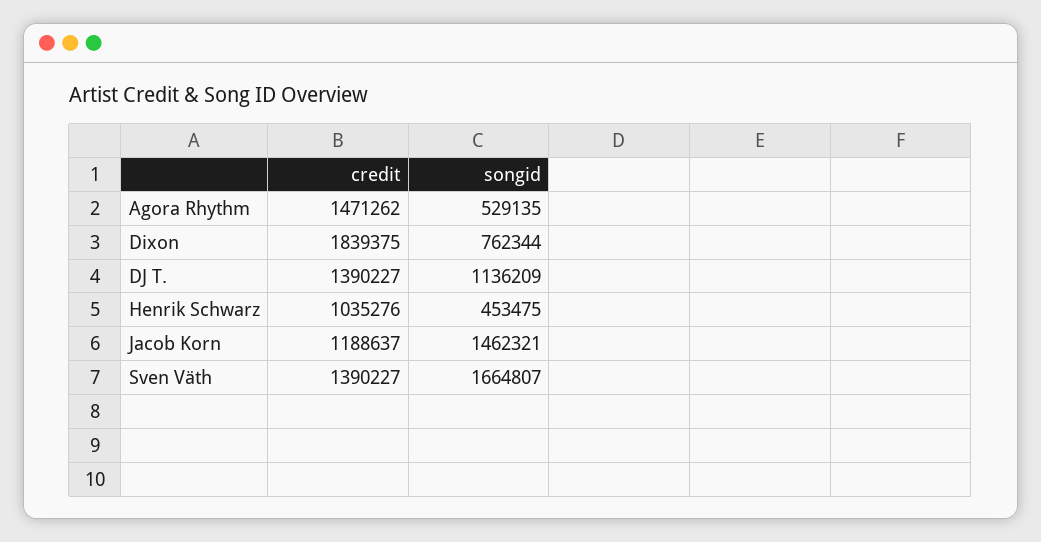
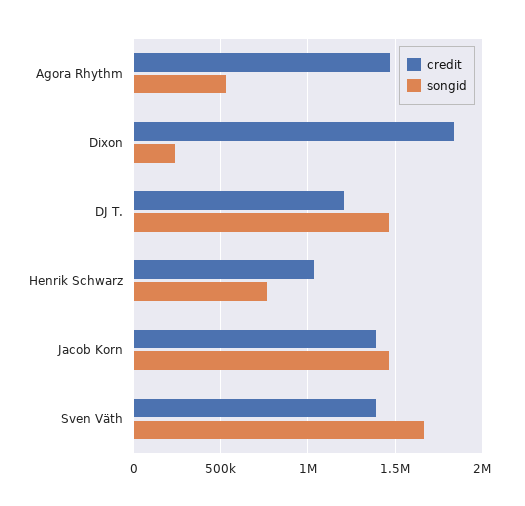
  {
    "credit": {
      "Agora Rhythm": 1471262,
      "Dixon": 1839375,
-     "DJ T.": 1390227,
+     "DJ T.": 1200000,
      "Henrik Schwarz": 1035276,
-     "Jacob Korn": 1188637,
+     "Jacob Korn": 1400000,
      "Sven Väth": 1390227
    },
    "songid": {
      "Agora Rhythm": 529135,
-     "Dixon": 762344,
+     "Dixon": 250000,
-     "DJ T.": 1136209,
+     "DJ T.": 1450000,
-     "Henrik Schwarz": 453475,
+     "Henrik Schwarz": 750000,
      "Jacob Korn": 1462321,
      "Sven Väth": 1664807
    }
  }

